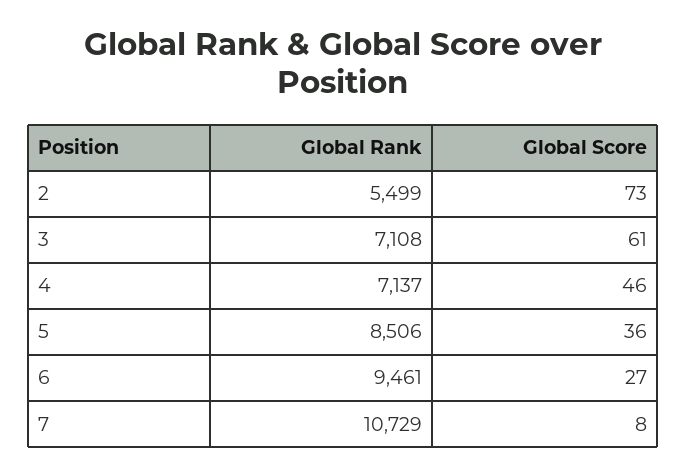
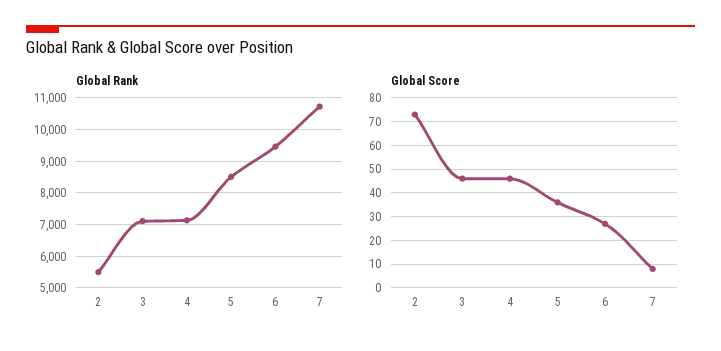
  {
    "Global Rank": {
      "2": 5499,
      "3": 7108,
      "4": 7137,
      "5": 8506,
      "6": 9461,
      "7": 10729
    },
    "Global Score": {
      "2": 73,
-     "3": 61,
+     "3": 45,
      "4": 46,
      "5": 36,
      "6": 27,
      "7": 8
    }
  }

